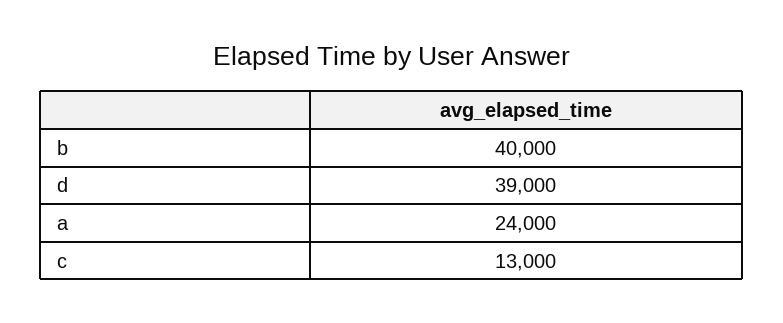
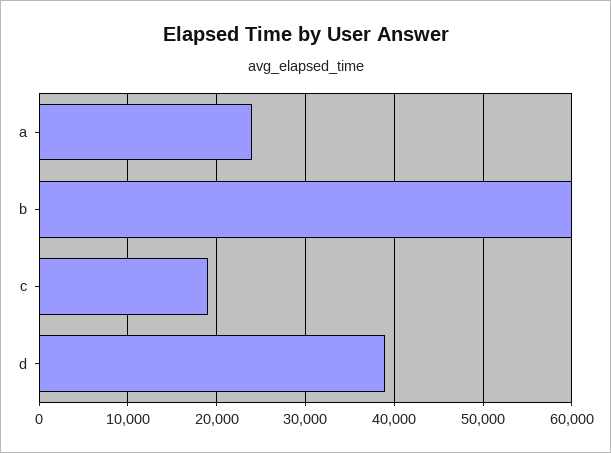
  {
-   "b": 40000,
+   "b": 60000,
    "d": 39000,
    "a": 24000,
-   "c": 13000
+   "c": 19000
  }

